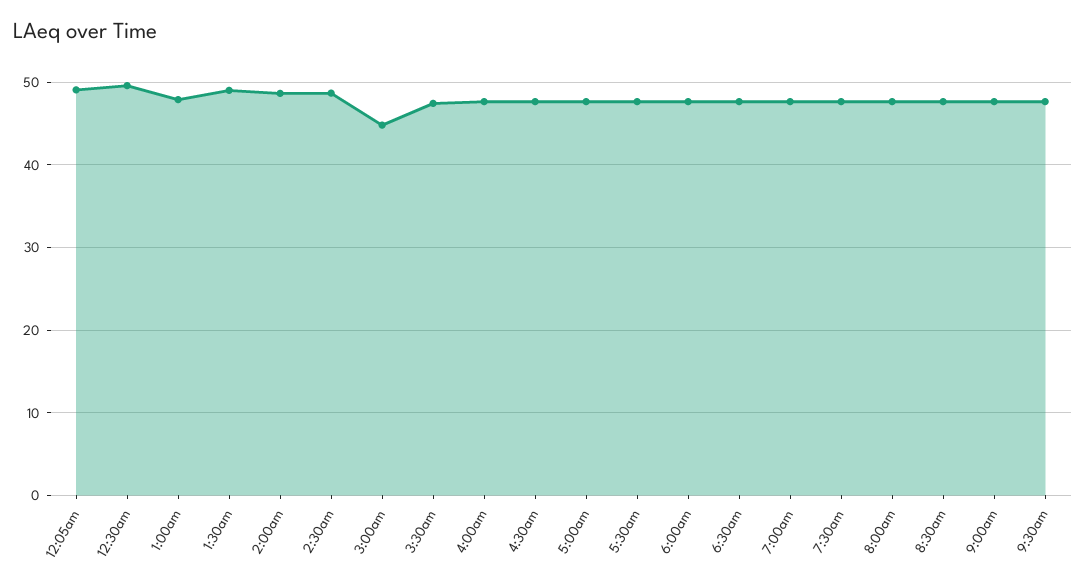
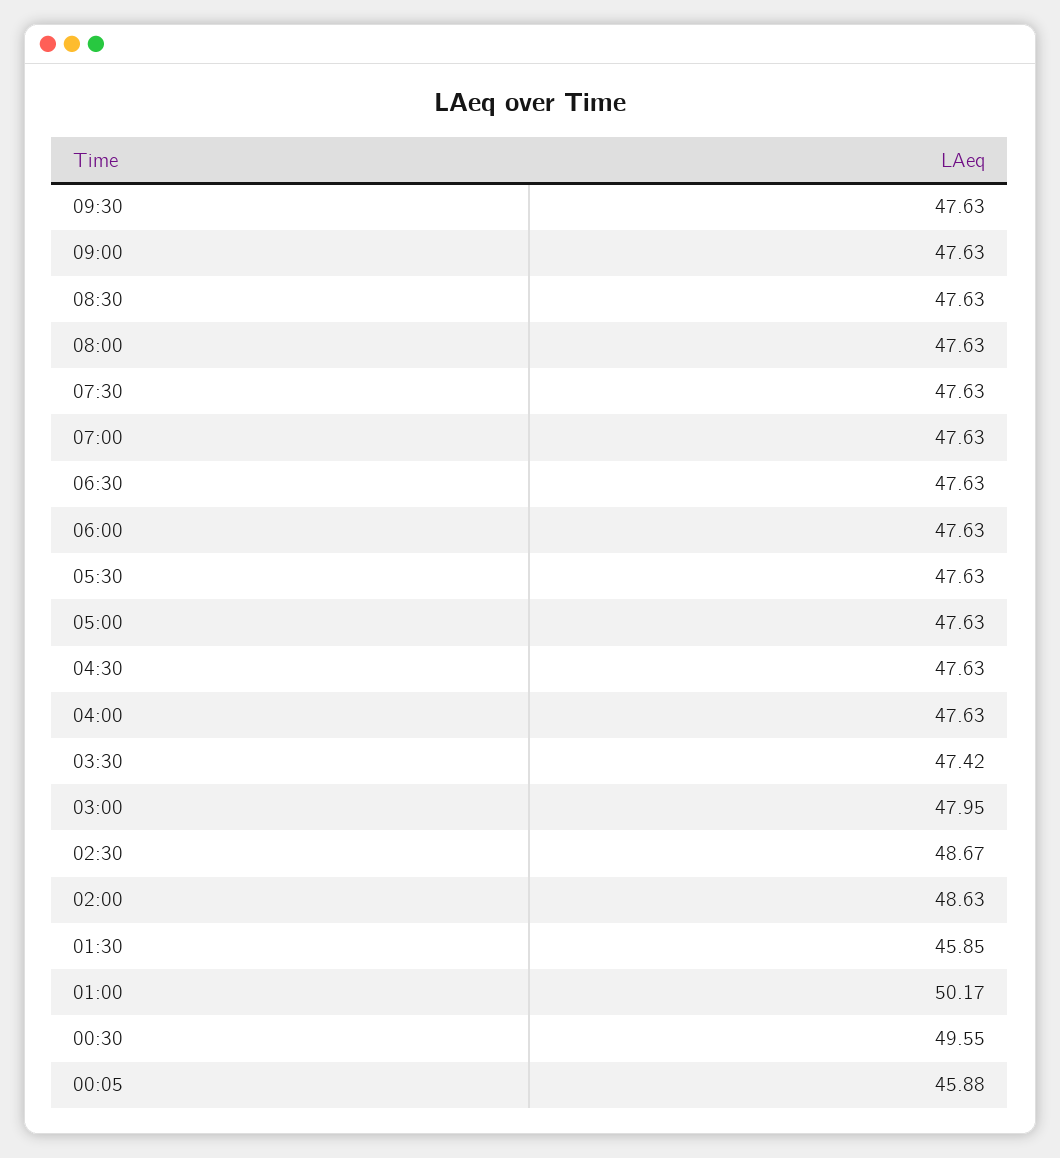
  {
-   "12:05am": 49,
+   "12:05am": 45.88,
    "12:30am": 49.55,
-   "1:00am": 48,
+   "1:00am": 50.17,
-   "1:30am": 49,
+   "1:30am": 45.85,
    "2:00am": 48.63,
    "2:30am": 48.67,
-   "3:00am": 45,
+   "3:00am": 47.95,
    "3:30am": 47.42,
    "4:00am": 47.63,
    "4:30am": 47.63,
    "5:00am": 47.63,
    "5:30am": 47.63,
    "6:00am": 47.63,
    "6:30am": 47.63,
    "7:00am": 47.63,
    "7:30am": 47.63,
    "8:00am": 47.63,
    "8:30am": 47.63,
    "9:00am": 47.63,
    "9:30am": 47.63
  }

